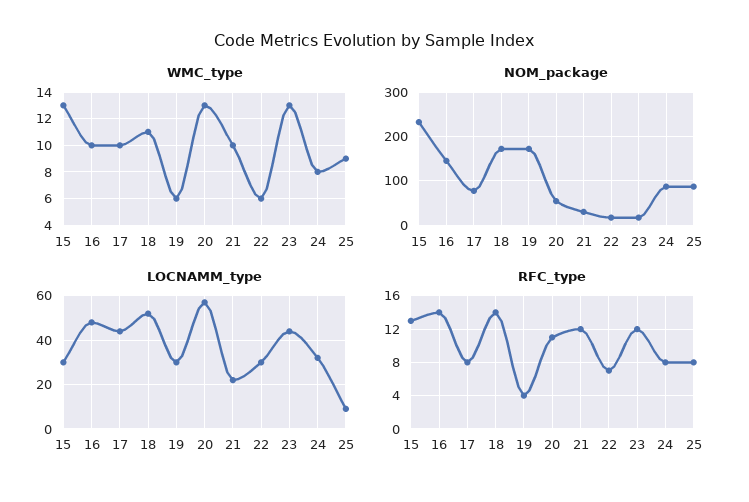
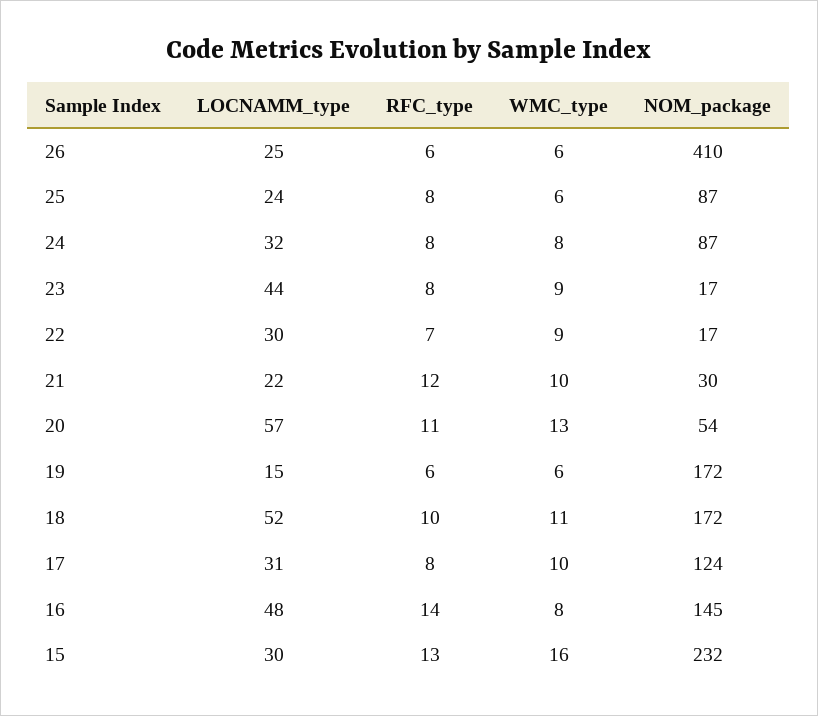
  {
    "WMC_type": {
-     "15": 13,
+     "15": 16,
-     "16": 10,
+     "16": 8,
      "17": 10,
      "18": 11,
      "19": 6,
      "20": 13,
      "21": 10,
-     "22": 6,
+     "22": 9,
-     "23": 13,
+     "23": 9,
      "24": 8,
-     "25": 9
+     "25": 6,
+     "26": 6
    },
    "NOM_package": {
      "15": 232,
      "16": 145,
-     "17": 80,
+     "17": 124,
      "18": 172,
      "19": 172,
      "20": 54,
      "21": 30,
      "22": 17,
      "23": 17,
      "24": 87,
-     "25": 87
+     "25": 87,
+     "26": 410
    },
    "LOCNAMM_type": {
      "15": 30,
      "16": 48,
-     "17": 45,
+     "17": 31,
      "18": 52,
-     "19": 30,
+     "19": 15,
      "20": 57,
      "21": 22,
      "22": 30,
      "23": 44,
      "24": 32,
-     "25": 10
+     "25": 24,
+     "26": 25
    },
    "RFC_type": {
      "15": 13,
      "16": 14,
      "17": 8,
-     "18": 14,
+     "18": 10,
-     "19": 4,
+     "19": 6,
      "20": 11,
      "21": 12,
      "22": 7,
-     "23": 12,
+     "23": 8,
      "24": 8,
-     "25": 8
+     "25": 8,
+     "26": 6
    }
  }

